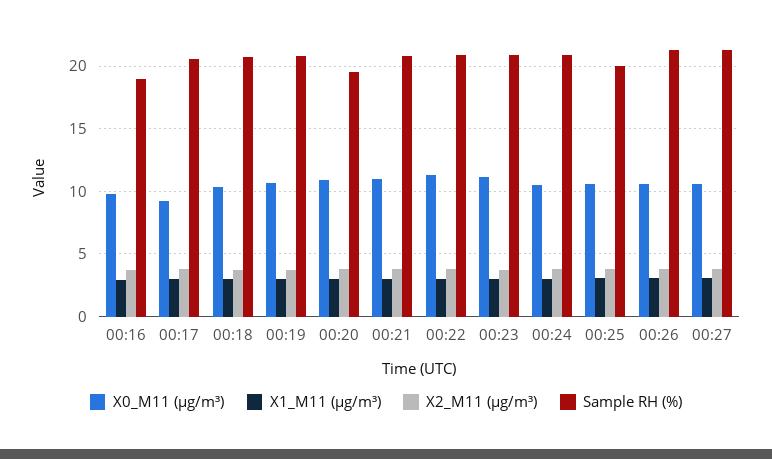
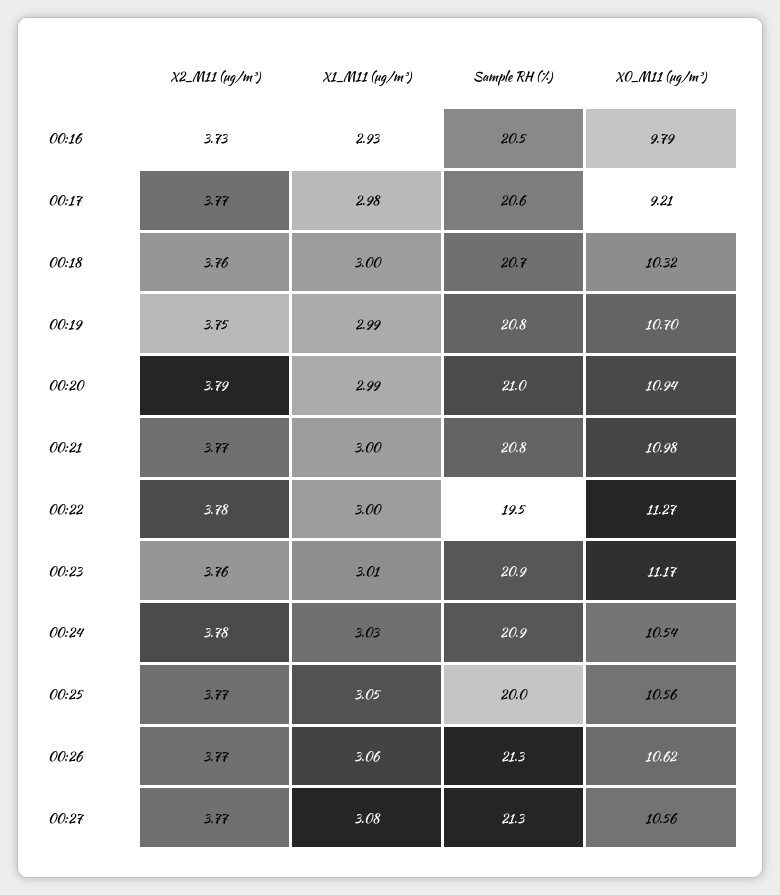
  {
    "X0_M11 (μg/m³)": {
      "00:16": 9.79,
      "00:17": 9.21,
      "00:18": 10.32,
      "00:19": 10.7,
      "00:20": 10.94,
      "00:21": 10.98,
      "00:22": 11.27,
      "00:23": 11.17,
      "00:24": 10.54,
      "00:25": 10.56,
      "00:26": 10.62,
      "00:27": 10.56
    },
    "X1_M11 (μg/m³)": {
      "00:16": 2.93,
      "00:17": 2.98,
      "00:18": 3,
      "00:19": 2.99,
      "00:20": 2.99,
      "00:21": 3,
      "00:22": 3,
      "00:23": 3.01,
      "00:24": 3.03,
      "00:25": 3.05,
      "00:26": 3.06,
      "00:27": 3.08
    },
    "X2_M11 (μg/m³)": {
      "00:16": 3.73,
      "00:17": 3.77,
      "00:18": 3.76,
      "00:19": 3.75,
      "00:20": 3.79,
      "00:21": 3.77,
      "00:22": 3.78,
      "00:23": 3.76,
      "00:24": 3.78,
      "00:25": 3.77,
      "00:26": 3.77,
      "00:27": 3.77
    },
    "Sample RH (%)": {
-     "00:16": 19,
+     "00:16": 20.5,
      "00:17": 20.6,
      "00:18": 20.7,
      "00:19": 20.8,
-     "00:20": 19.5,
+     "00:20": 21,
      "00:21": 20.8,
-     "00:22": 21,
+     "00:22": 19.5,
      "00:23": 20.9,
      "00:24": 20.9,
      "00:25": 20,
      "00:26": 21.3,
      "00:27": 21.3
    }
  }

